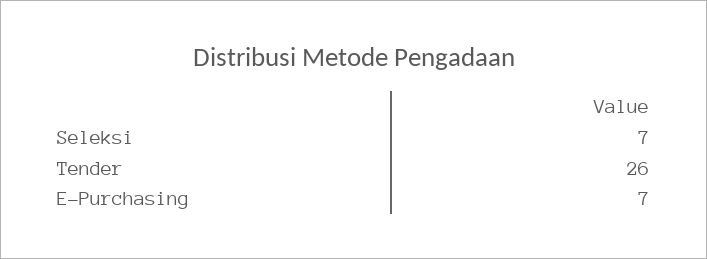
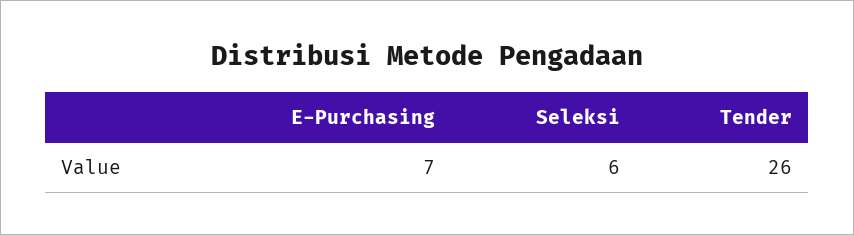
  {
-   "Seleksi": 7,
+   "Seleksi": 6,
    "Tender": 26,
    "E-Purchasing": 7
  }

